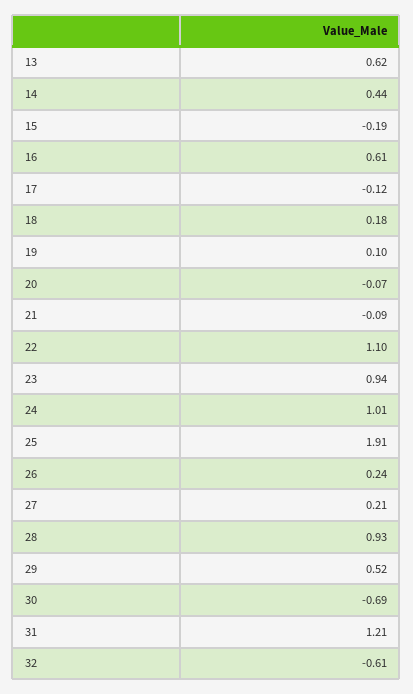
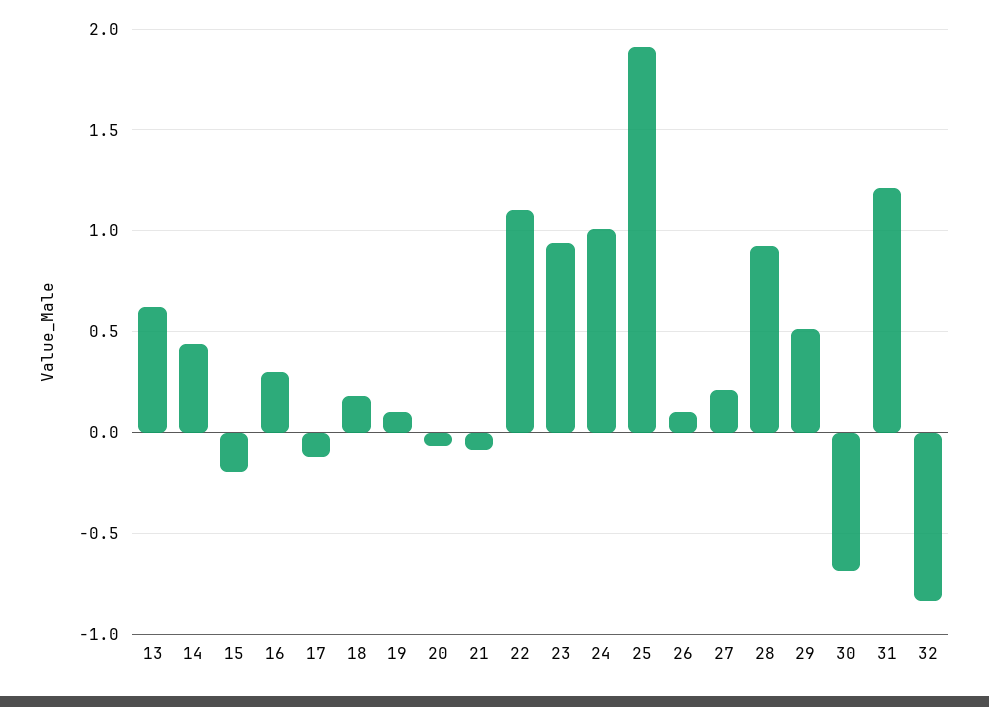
  {
    "13": 0.62,
    "14": 0.44,
    "15": -0.19,
-   "16": 0.61,
+   "16": 0.3,
    "17": -0.12,
    "18": 0.18,
    "19": 0.1,
    "20": -0.07,
    "21": -0.09,
    "22": 1.1,
    "23": 0.94,
    "24": 1.01,
    "25": 1.91,
-   "26": 0.24,
+   "26": 0.1,
    "27": 0.21,
    "28": 0.93,
    "29": 0.52,
    "30": -0.69,
    "31": 1.21,
-   "32": -0.61
+   "32": -0.85
  }

